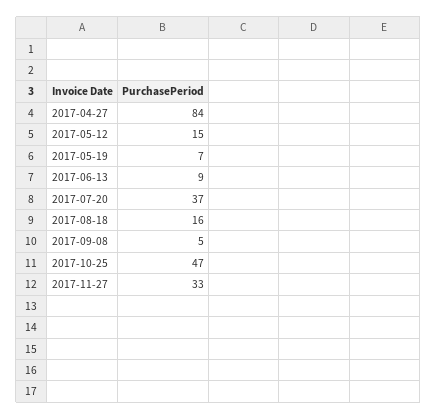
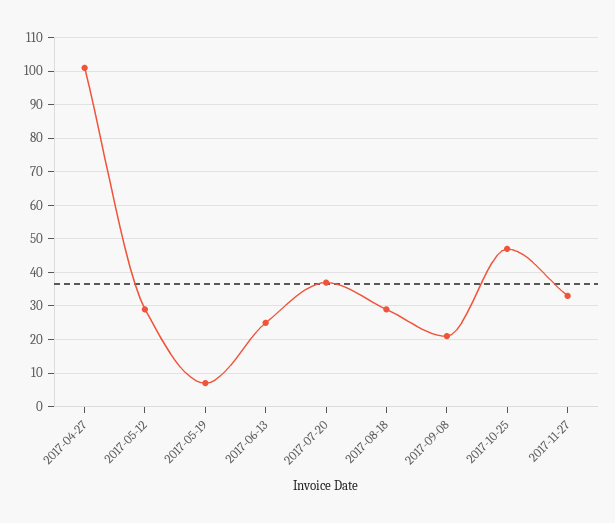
  {
-   "2017-04-27": 84,
+   "2017-04-27": 100,
-   "2017-05-12": 15,
+   "2017-05-12": 30,
    "2017-05-19": 7,
-   "2017-06-13": 9,
+   "2017-06-13": 25,
    "2017-07-20": 37,
-   "2017-08-18": 16,
+   "2017-08-18": 30,
-   "2017-09-08": 5,
+   "2017-09-08": 20,
    "2017-10-25": 47,
    "2017-11-27": 33
  }

